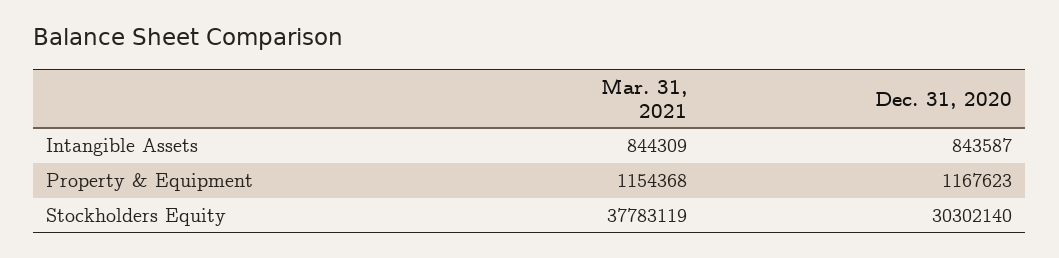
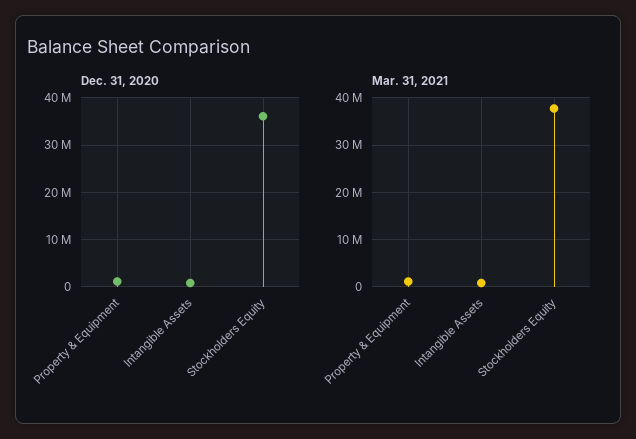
  {
    "Mar. 31, 2021": {
      "Intangible Assets": 844309,
      "Property & Equipment": 1154368,
      "Stockholders Equity": 37783119
    },
    "Dec. 31, 2020": {
      "Intangible Assets": 843587,
      "Property & Equipment": 1167623,
-     "Stockholders Equity": 30302140
+     "Stockholders Equity": 36000000
    }
  }

